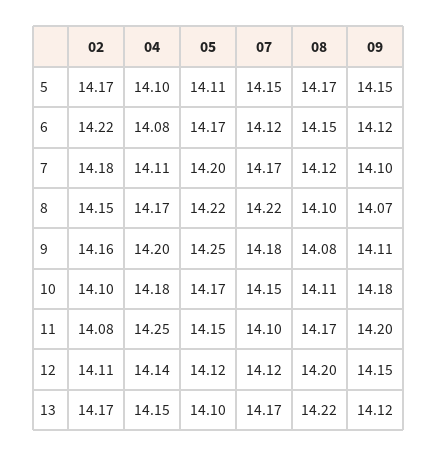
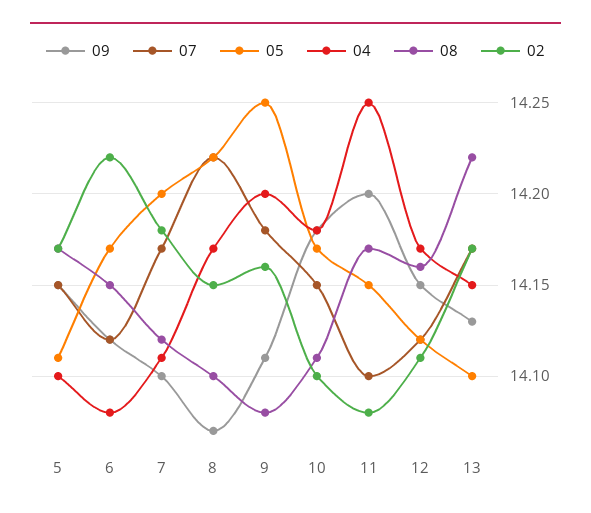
  {
    "02": {
      "5": 14.17,
      "6": 14.22,
      "7": 14.18,
      "8": 14.15,
      "9": 14.16,
      "10": 14.1,
      "11": 14.08,
      "12": 14.11,
      "13": 14.17
    },
    "04": {
      "5": 14.1,
      "6": 14.08,
      "7": 14.11,
      "8": 14.17,
      "9": 14.2,
      "10": 14.18,
      "11": 14.25,
-     "12": 14.14,
+     "12": 14.17,
      "13": 14.15
    },
    "05": {
      "5": 14.11,
      "6": 14.17,
      "7": 14.2,
      "8": 14.22,
      "9": 14.25,
      "10": 14.17,
      "11": 14.15,
      "12": 14.12,
      "13": 14.1
    },
    "07": {
      "5": 14.15,
      "6": 14.12,
      "7": 14.17,
      "8": 14.22,
      "9": 14.18,
      "10": 14.15,
      "11": 14.1,
      "12": 14.12,
      "13": 14.17
    },
    "08": {
      "5": 14.17,
      "6": 14.15,
      "7": 14.12,
      "8": 14.1,
      "9": 14.08,
      "10": 14.11,
      "11": 14.17,
-     "12": 14.2,
+     "12": 14.16,
      "13": 14.22
    },
    "09": {
      "5": 14.15,
      "6": 14.12,
      "7": 14.1,
      "8": 14.07,
      "9": 14.11,
      "10": 14.18,
      "11": 14.2,
      "12": 14.15,
-     "13": 14.12
+     "13": 14.13
    }
  }

